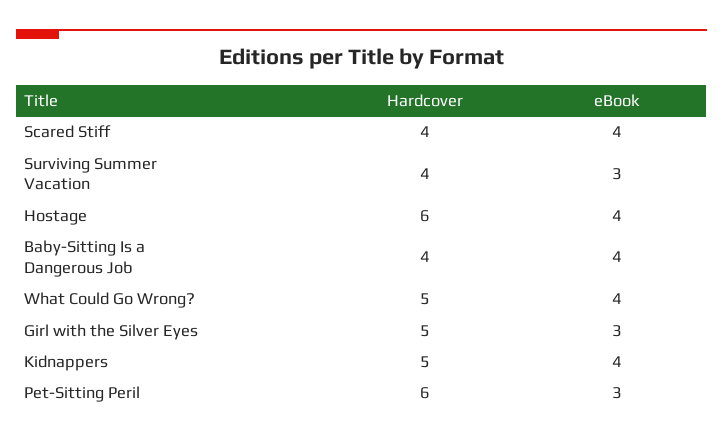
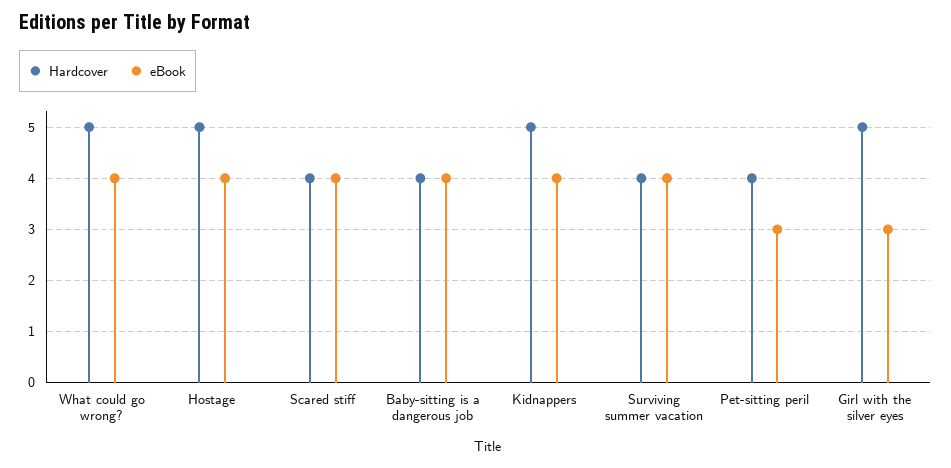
  {
    "Hardcover": {
      "Scared Stiff": 4,
      "Surviving Summer Vacation": 4,
-     "Hostage": 6,
+     "Hostage": 5,
      "Baby-Sitting Is a Dangerous Job": 4,
      "What Could Go Wrong?": 5,
      "Girl with the Silver Eyes": 5,
      "Kidnappers": 5,
-     "Pet-Sitting Peril": 6
+     "Pet-Sitting Peril": 4
    },
    "eBook": {
      "Scared Stiff": 4,
-     "Surviving Summer Vacation": 3,
+     "Surviving Summer Vacation": 4,
      "Hostage": 4,
      "Baby-Sitting Is a Dangerous Job": 4,
      "What Could Go Wrong?": 4,
      "Girl with the Silver Eyes": 3,
      "Kidnappers": 4,
      "Pet-Sitting Peril": 3
    }
  }

